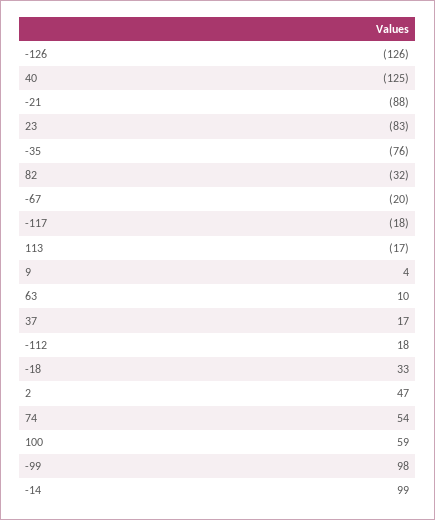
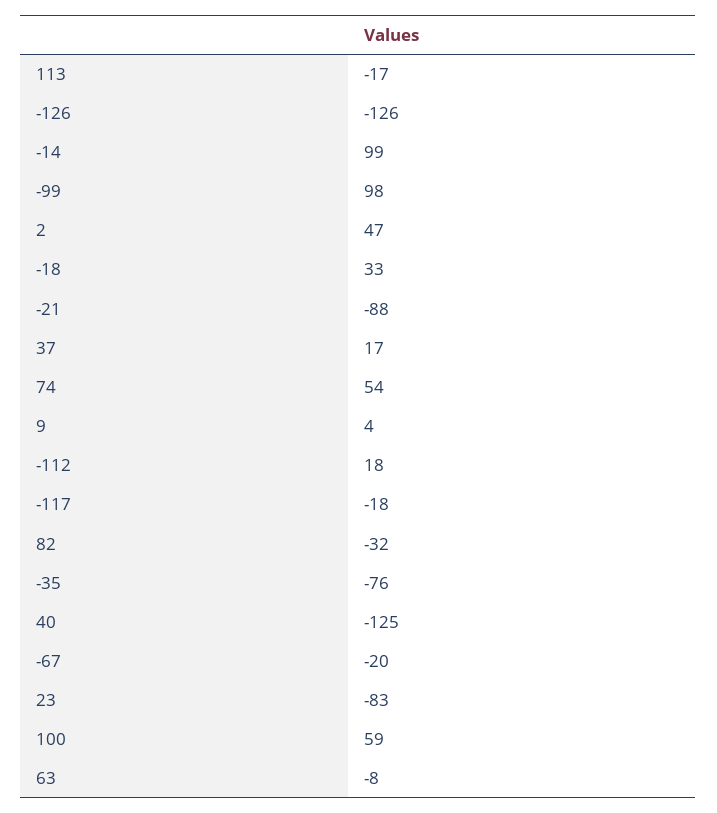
  {
    "-126": -126,
    "40": -125,
    "-21": -88,
    "23": -83,
    "-35": -76,
    "82": -32,
    "-67": -20,
    "-117": -18,
    "113": -17,
    "9": 4,
-   "63": 10,
+   "63": -8,
    "37": 17,
    "-112": 18,
    "-18": 33,
    "2": 47,
    "74": 54,
    "100": 59,
    "-99": 98,
    "-14": 99
  }

